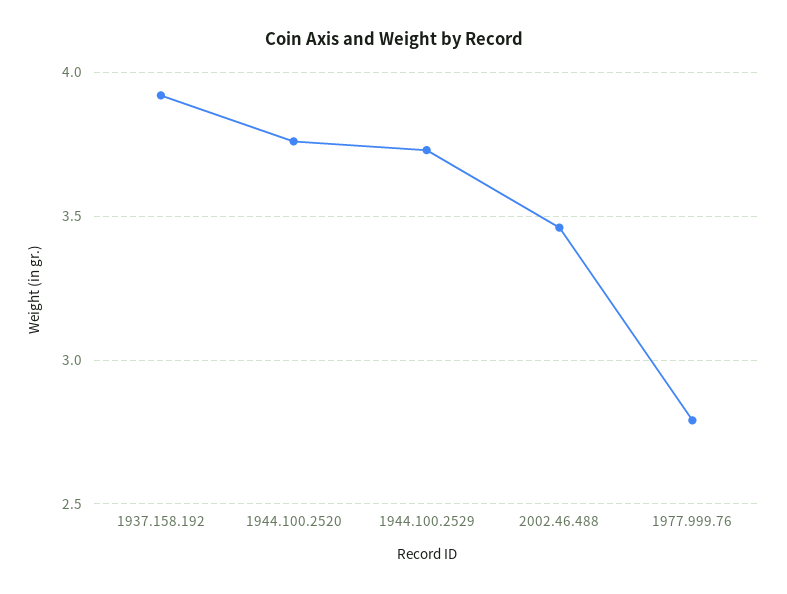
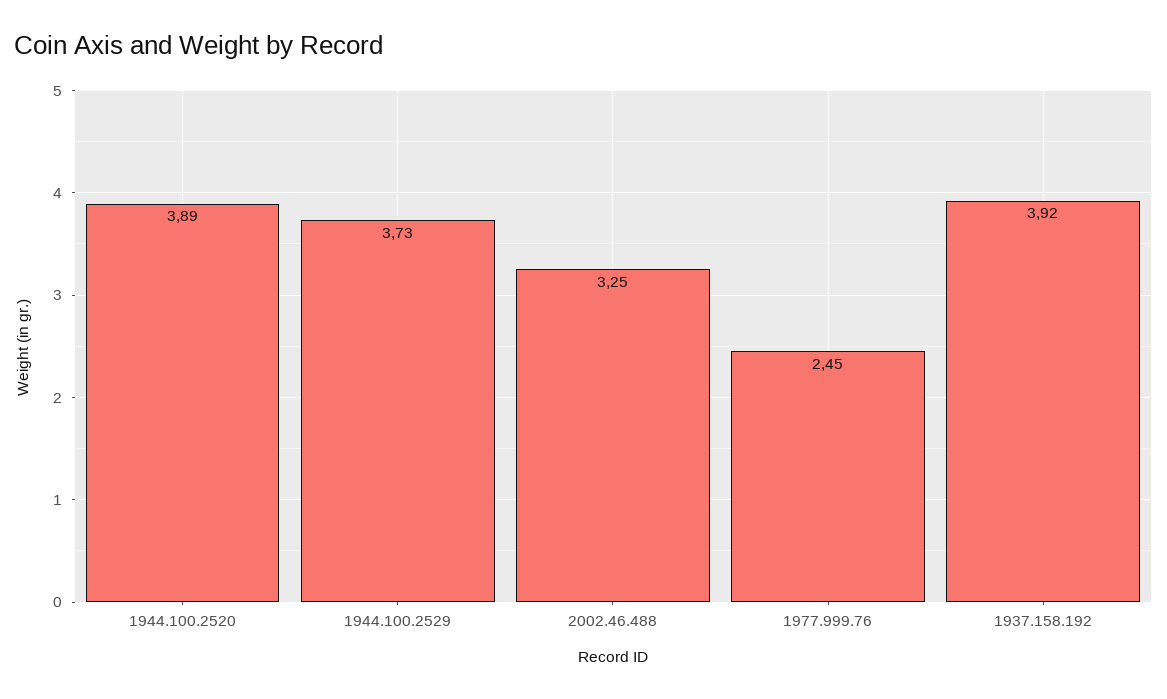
  {
    "1937.158.192": 3.92,
-   "1944.100.2520": 3.75,
+   "1944.100.2520": 3.89,
    "1944.100.2529": 3.73,
-   "2002.46.488": 3.45,
+   "2002.46.488": 3.25,
-   "1977.999.76": 2.8
+   "1977.999.76": 2.45
  }

